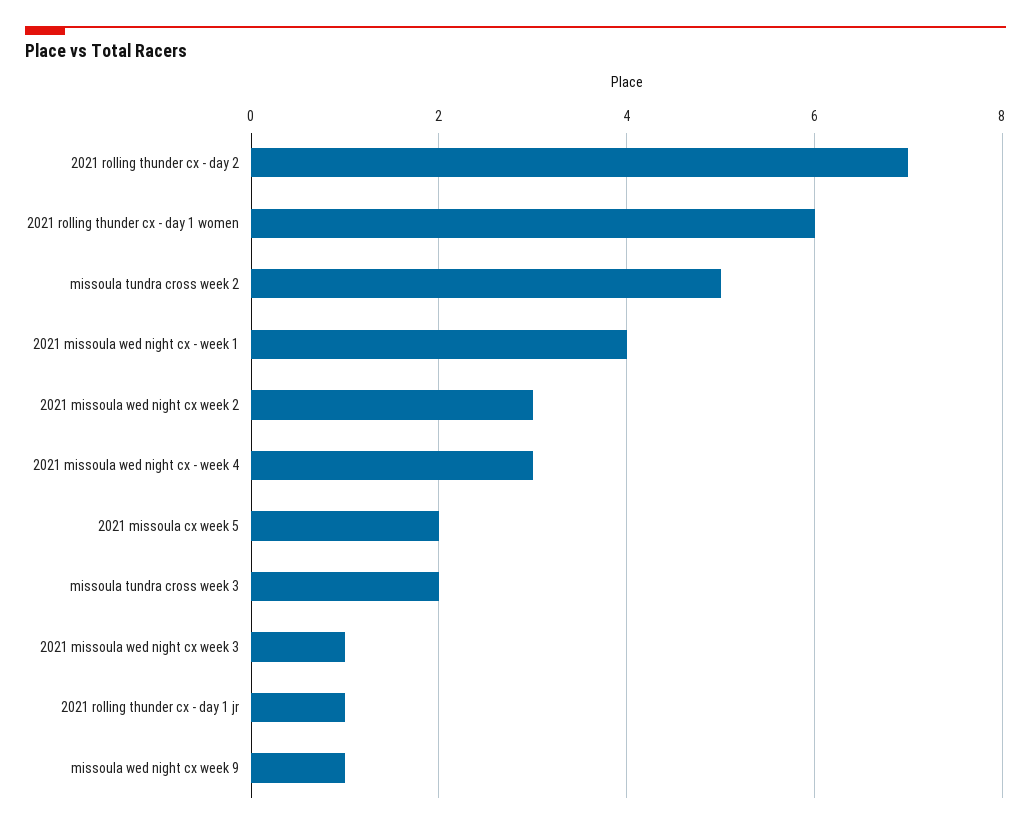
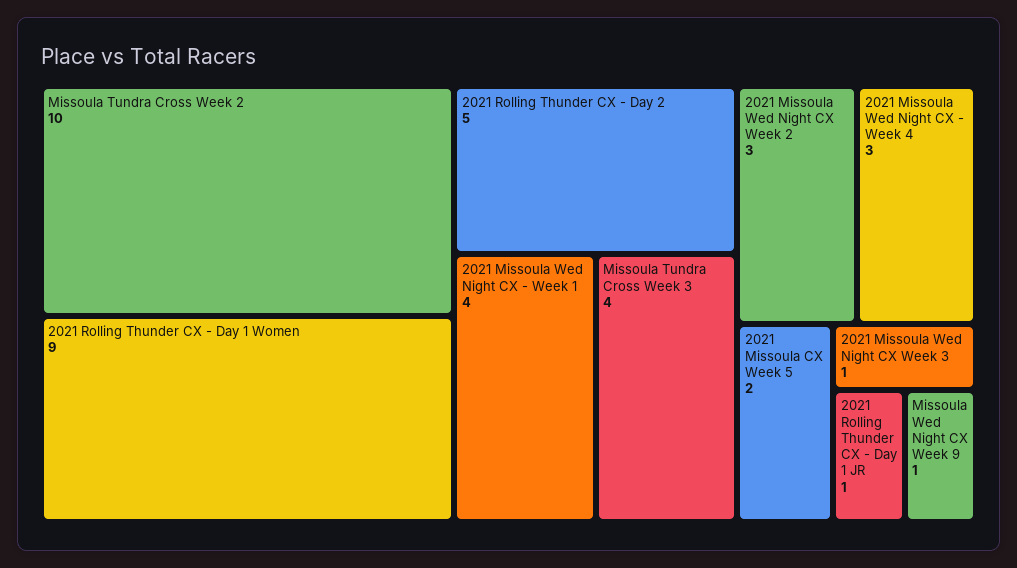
  {
-   "2021 rolling thunder cx - day 2": 7,
+   "2021 rolling thunder cx - day 2": 5,
-   "2021 rolling thunder cx - day 1 women": 6,
+   "2021 rolling thunder cx - day 1 women": 9,
-   "missoula tundra cross week 2": 5,
+   "missoula tundra cross week 2": 10,
    "2021 missoula wed night cx - week 1": 4,
    "2021 missoula wed night cx week 2": 3,
    "2021 missoula wed night cx - week 4": 3,
    "2021 missoula cx week 5": 2,
-   "missoula tundra cross week 3": 2,
+   "missoula tundra cross week 3": 4,
    "2021 missoula wed night cx week 3": 1,
    "2021 rolling thunder cx - day 1 jr": 1,
    "missoula wed night cx week 9": 1
  }

